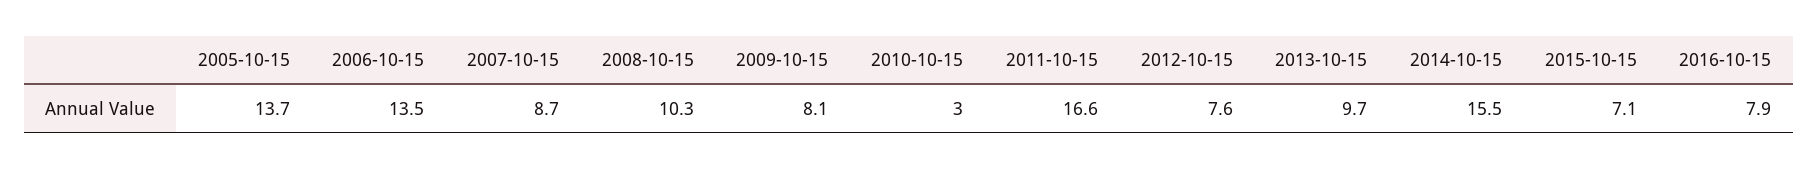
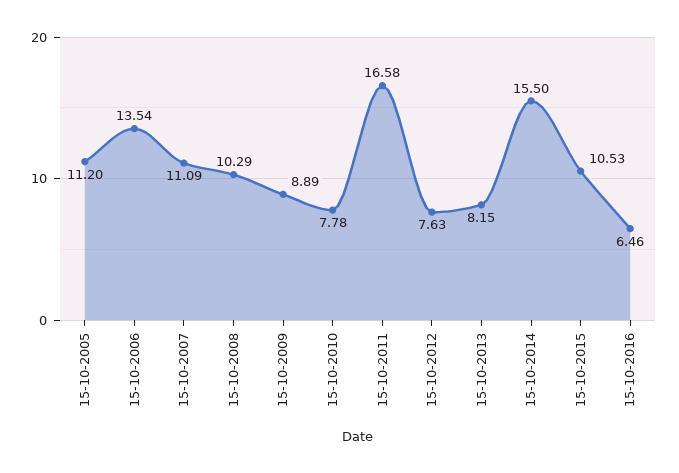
  {
-   "2005-10-15": 13.7,
+   "2005-10-15": 11.2,
    "2006-10-15": 13.54,
-   "2007-10-15": 8.7,
+   "2007-10-15": 11.09,
    "2008-10-15": 10.29,
-   "2009-10-15": 8.1,
+   "2009-10-15": 8.89,
-   "2010-10-15": 3,
+   "2010-10-15": 7.78,
    "2011-10-15": 16.58,
    "2012-10-15": 7.63,
-   "2013-10-15": 9.7,
+   "2013-10-15": 8.15,
    "2014-10-15": 15.5,
-   "2015-10-15": 7.1,
+   "2015-10-15": 10.53,
-   "2016-10-15": 7.9
+   "2016-10-15": 6.46
  }

